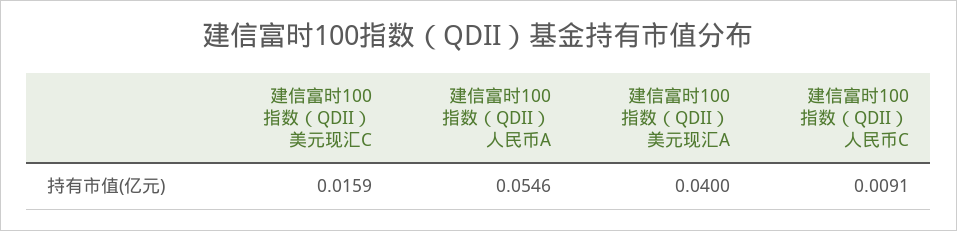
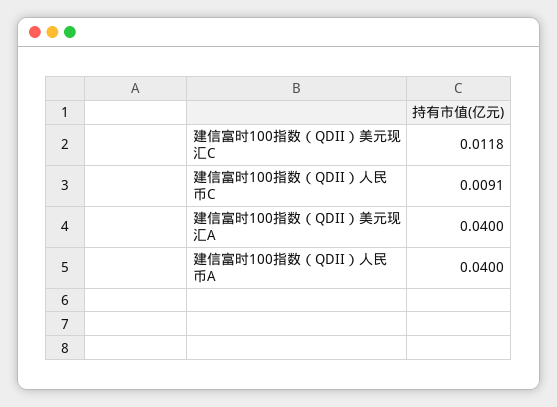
  {
-   "建信富时100指数（QDII）美元现汇C": 0.0159,
+   "建信富时100指数（QDII）美元现汇C": 0.0118,
-   "建信富时100指数（QDII）人民币A": 0.0546,
+   "建信富时100指数（QDII）人民币A": 0.04,
    "建信富时100指数（QDII）美元现汇A": 0.04,
    "建信富时100指数（QDII）人民币C": 0.0091
  }

